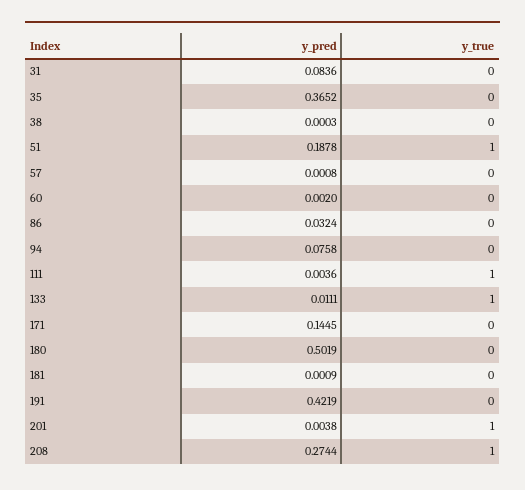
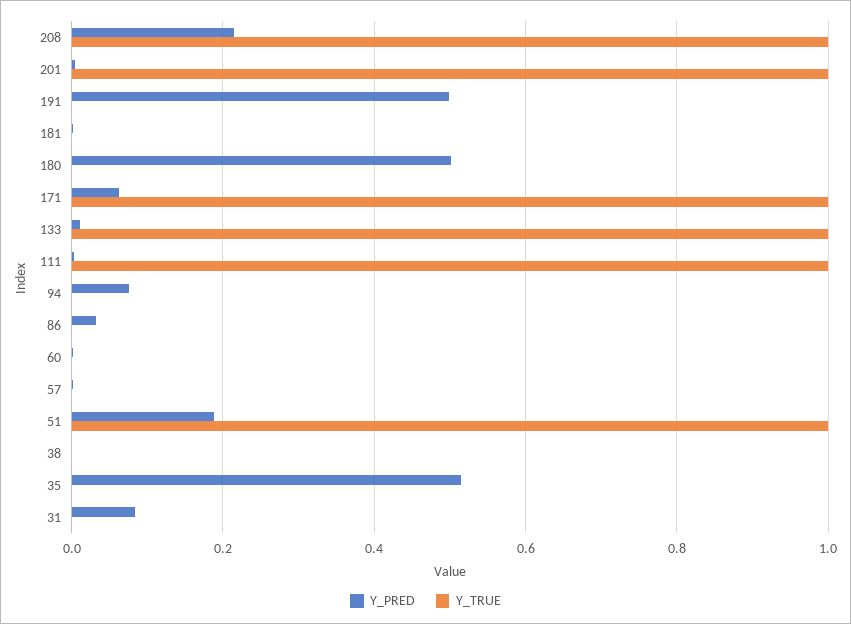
  {
    "y_pred": {
      "31": 0.0836,
-     "35": 0.3652,
+     "35": 0.52,
      "38": 0.0003,
      "51": 0.1878,
      "57": 0.0008,
      "60": 0.002,
      "86": 0.0324,
      "94": 0.0758,
      "111": 0.0036,
      "133": 0.0111,
-     "171": 0.1445,
+     "171": 0.06,
      "180": 0.5019,
      "181": 0.0009,
-     "191": 0.4219,
+     "191": 0.5,
      "201": 0.0038,
-     "208": 0.2744
+     "208": 0.22
    },
    "y_true": {
      "31": 0,
      "35": 0,
      "38": 0,
      "51": 1,
      "57": 0,
      "60": 0,
      "86": 0,
      "94": 0,
      "111": 1,
      "133": 1,
-     "171": 0,
+     "171": 1,
      "180": 0,
      "181": 0,
      "191": 0,
      "201": 1,
      "208": 1
    }
  }

